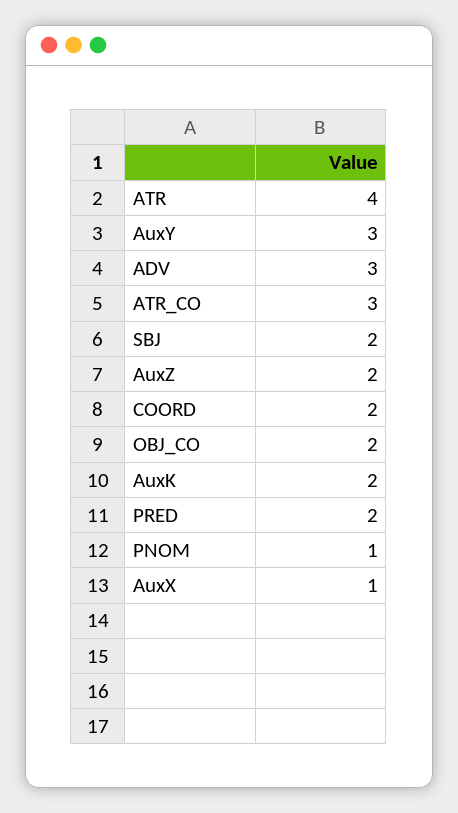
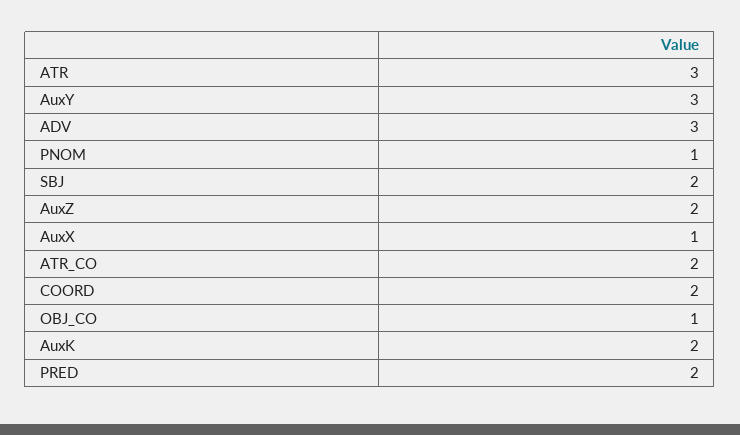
  {
-   "ATR": 4,
+   "ATR": 3,
    "AuxY": 3,
    "ADV": 3,
-   "ATR_CO": 3,
+   "ATR_CO": 2,
    "SBJ": 2,
    "AuxZ": 2,
    "COORD": 2,
-   "OBJ_CO": 2,
+   "OBJ_CO": 1,
    "AuxK": 2,
    "PRED": 2,
    "PNOM": 1,
    "AuxX": 1
  }

